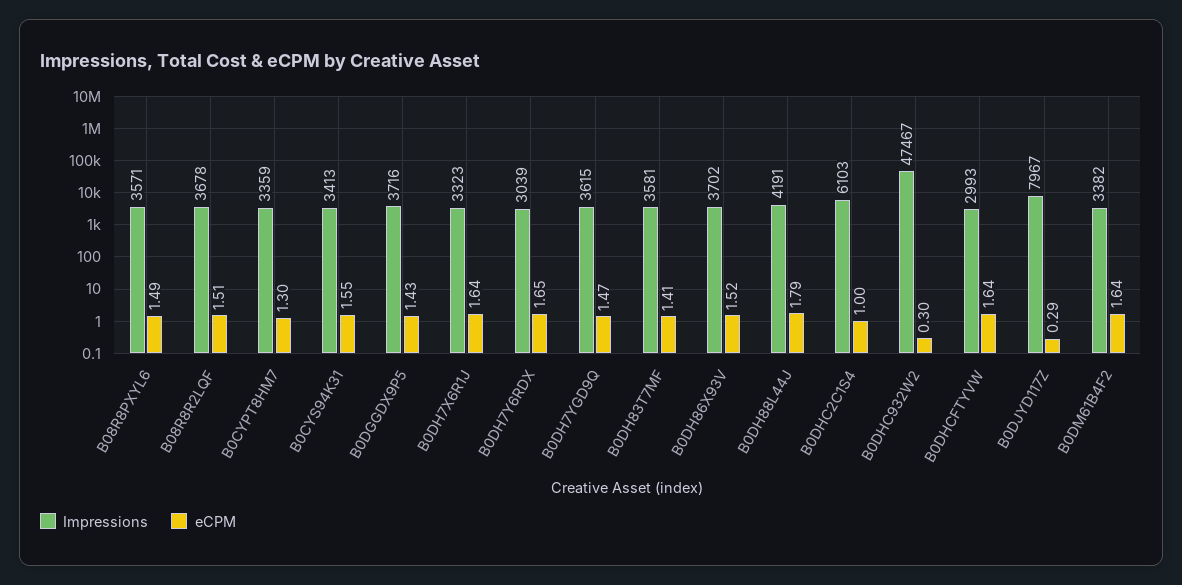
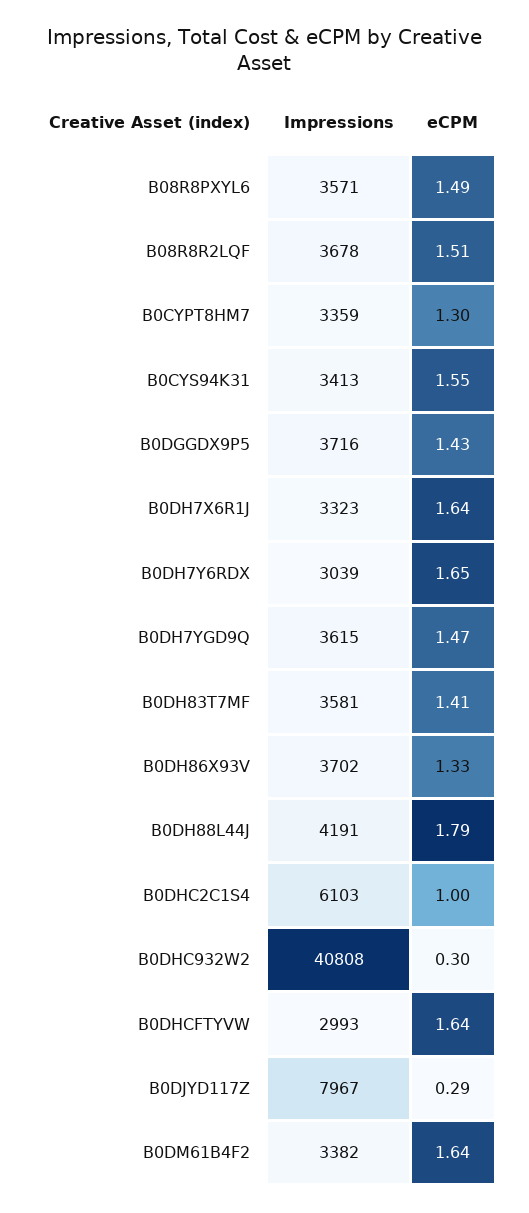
  {
    "Impressions": {
      "B08R8PXYL6": 3571,
      "B08R8R2LQF": 3678,
      "B0CYPT8HM7": 3359,
      "B0CYS94K31": 3413,
      "B0DGGDX9P5": 3716,
      "B0DH7X6R1J": 3323,
      "B0DH7Y6RDX": 3039,
      "B0DH7YGD9Q": 3615,
      "B0DH83T7MF": 3581,
      "B0DH86X93V": 3702,
      "B0DH88L44J": 4191,
      "B0DHC2C1S4": 6103,
-     "B0DHC932W2": 47467,
+     "B0DHC932W2": 40808,
      "B0DHCFTYVW": 2993,
      "B0DJYD117Z": 7967,
      "B0DM61B4F2": 3382
    },
    "eCPM": {
      "B08R8PXYL6": 1.49,
      "B08R8R2LQF": 1.51,
      "B0CYPT8HM7": 1.3,
      "B0CYS94K31": 1.55,
      "B0DGGDX9P5": 1.43,
      "B0DH7X6R1J": 1.64,
      "B0DH7Y6RDX": 1.65,
      "B0DH7YGD9Q": 1.47,
      "B0DH83T7MF": 1.41,
-     "B0DH86X93V": 1.52,
+     "B0DH86X93V": 1.33,
      "B0DH88L44J": 1.79,
      "B0DHC2C1S4": 1,
      "B0DHC932W2": 0.3,
      "B0DHCFTYVW": 1.64,
      "B0DJYD117Z": 0.29,
      "B0DM61B4F2": 1.64
    }
  }

